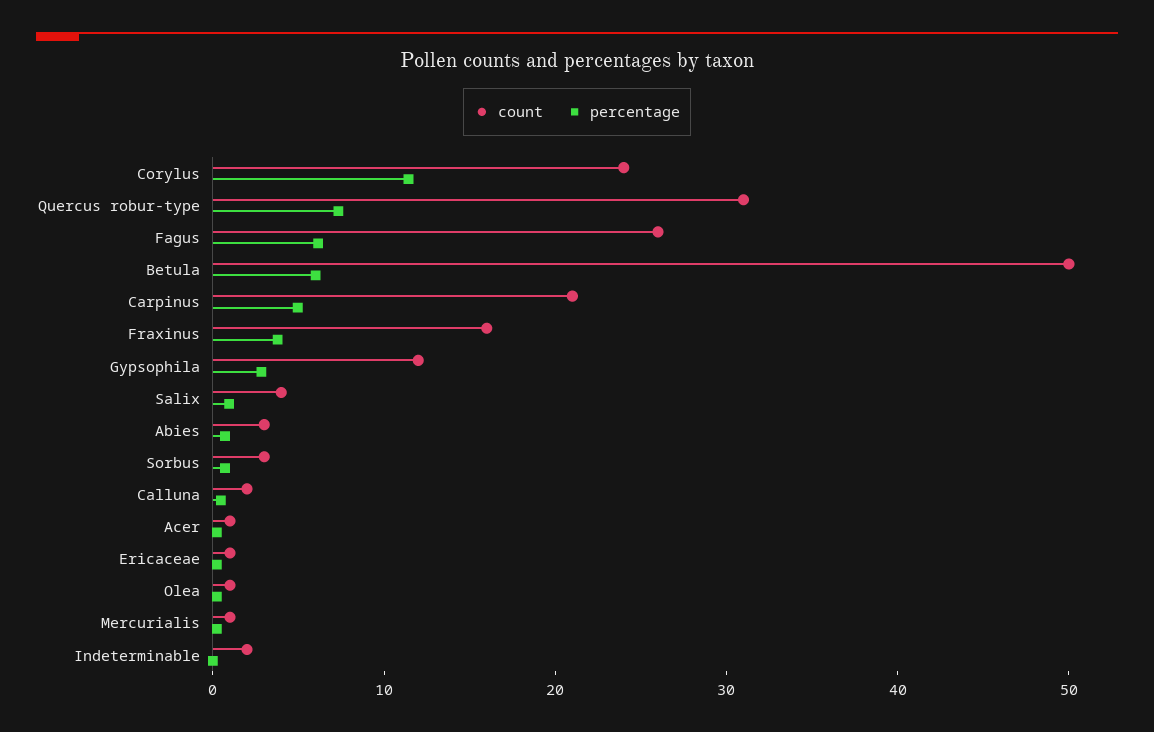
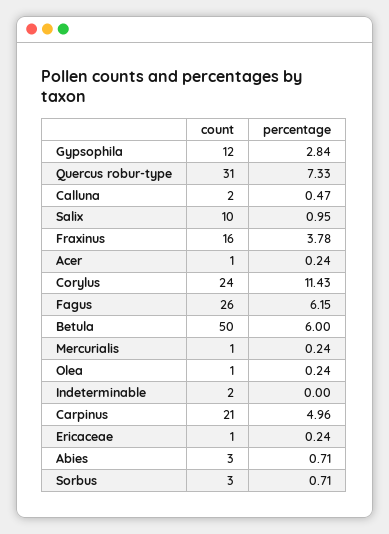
  {
    "count": {
      "Corylus": 24,
      "Quercus robur-type": 31,
      "Fagus": 26,
      "Betula": 50,
      "Carpinus": 21,
      "Fraxinus": 16,
      "Gypsophila": 12,
-     "Salix": 4,
+     "Salix": 10,
      "Abies": 3,
      "Sorbus": 3,
      "Calluna": 2,
      "Acer": 1,
      "Ericaceae": 1,
      "Olea": 1,
      "Mercurialis": 1,
      "Indeterminable": 2
    },
    "percentage": {
      "Corylus": 11.43,
      "Quercus robur-type": 7.33,
      "Fagus": 6.15,
      "Betula": 6,
      "Carpinus": 4.96,
      "Fraxinus": 3.78,
      "Gypsophila": 2.84,
      "Salix": 0.95,
      "Abies": 0.71,
      "Sorbus": 0.71,
      "Calluna": 0.47,
      "Acer": 0.24,
      "Ericaceae": 0.24,
      "Olea": 0.24,
      "Mercurialis": 0.24,
      "Indeterminable": 0
    }
  }

